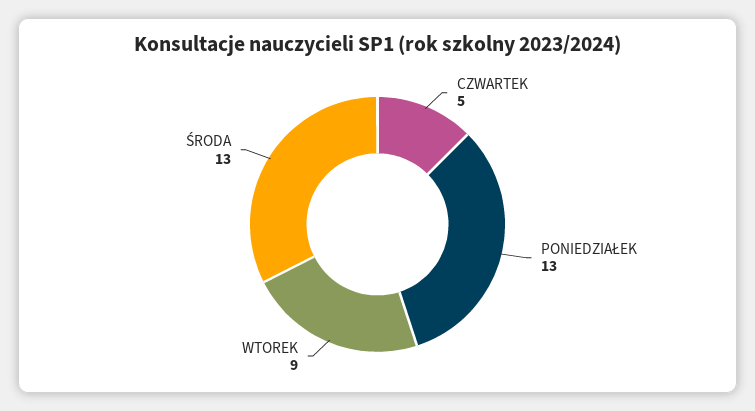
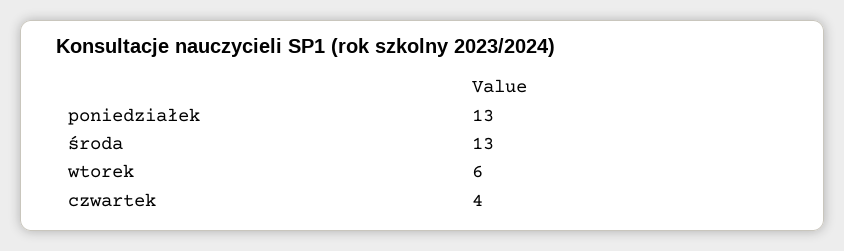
  {
-   "CZWARTEK": 5,
+   "CZWARTEK": 4,
    "PONIEDZIAŁEK": 13,
-   "WTOREK": 9,
+   "WTOREK": 6,
    "ŚRODA": 13
  }

